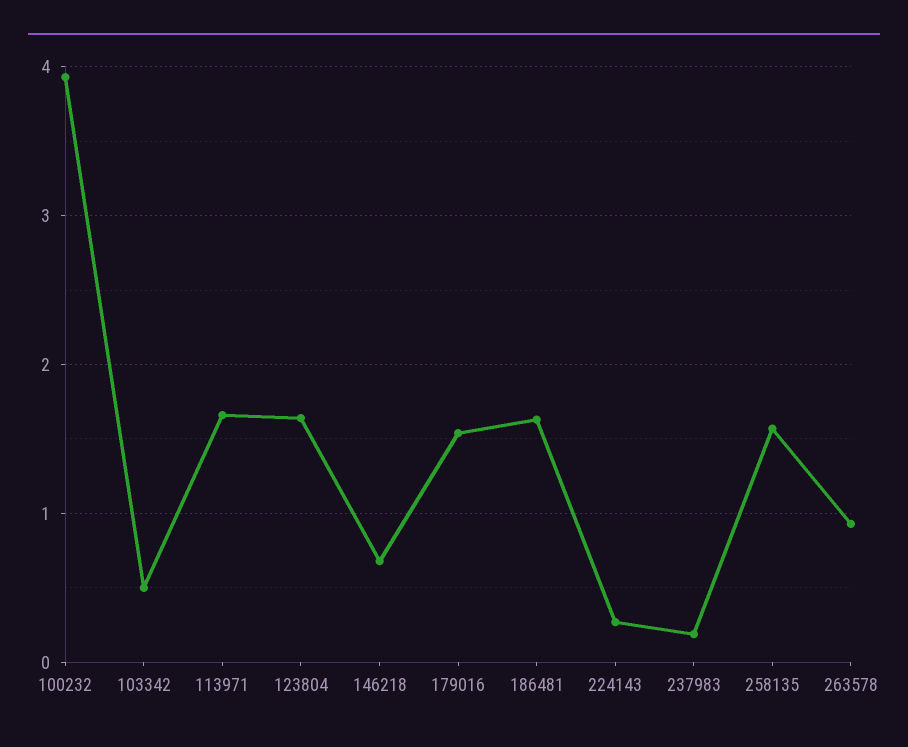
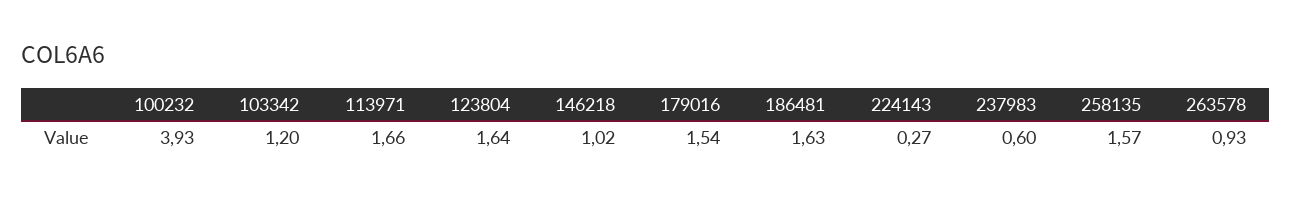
  {
    "100232": 3.93,
-   "103342": 0.5,
+   "103342": 1.2,
    "113971": 1.66,
    "123804": 1.64,
-   "146218": 0.7,
+   "146218": 1.02,
    "179016": 1.54,
    "186481": 1.63,
    "224143": 0.27,
-   "237983": 0.2,
+   "237983": 0.6,
    "258135": 1.57,
    "263578": 0.93
  }

